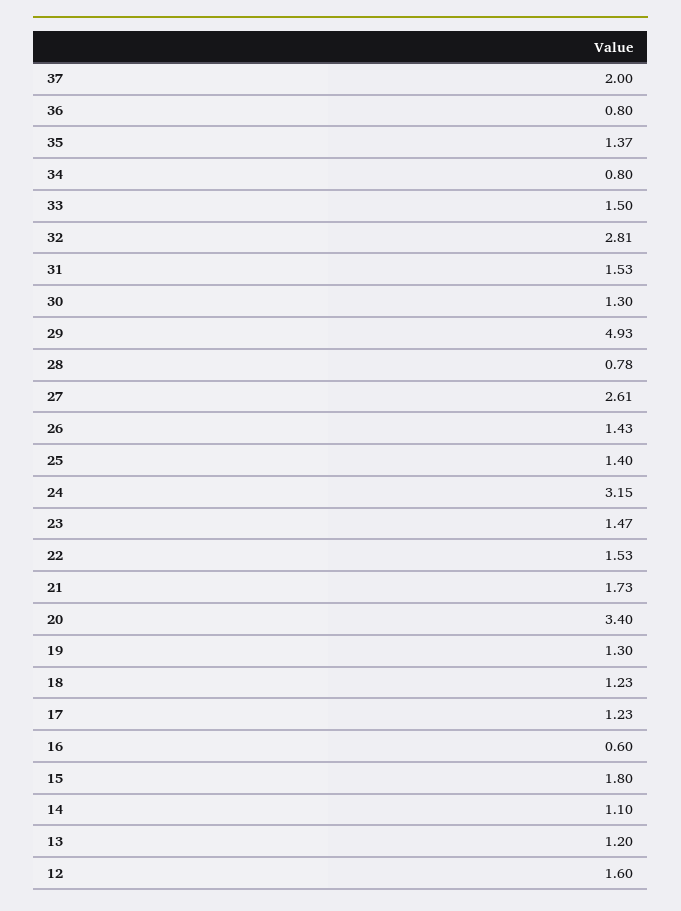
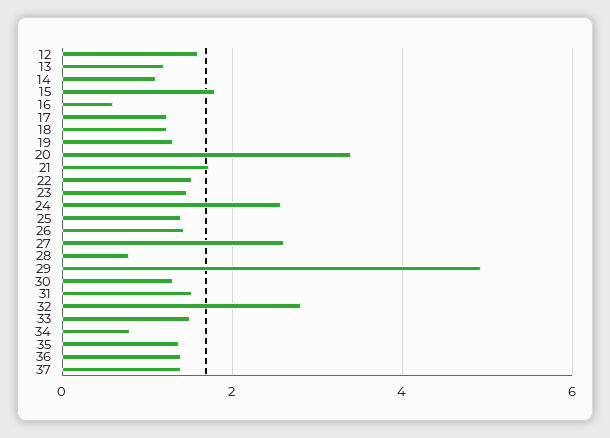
  {
-   "37": 2,
+   "37": 1.4,
-   "36": 0.8,
+   "36": 1.4,
    "35": 1.37,
    "34": 0.8,
    "33": 1.5,
    "32": 2.81,
    "31": 1.53,
    "30": 1.3,
    "29": 4.93,
    "28": 0.78,
    "27": 2.61,
    "26": 1.43,
    "25": 1.4,
-   "24": 3.15,
+   "24": 2.6,
    "23": 1.47,
    "22": 1.53,
    "21": 1.73,
    "20": 3.4,
    "19": 1.3,
    "18": 1.23,
    "17": 1.23,
    "16": 0.6,
    "15": 1.8,
    "14": 1.1,
    "13": 1.2,
    "12": 1.6
  }

